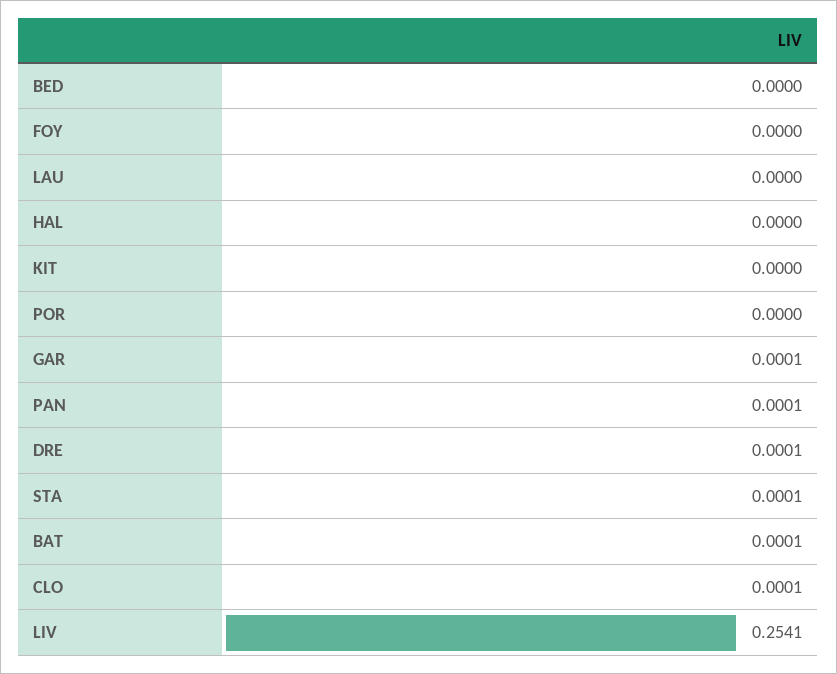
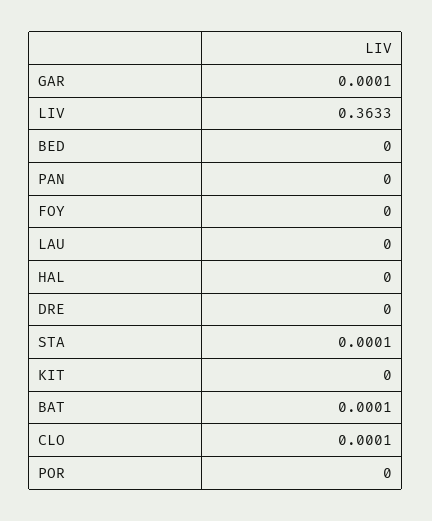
  {
    "BED": 0,
    "FOY": 0,
    "LAU": 0,
    "HAL": 0,
    "KIT": 0,
    "POR": 0,
    "GAR": 0.0001,
-   "PAN": 0.0001,
+   "PAN": 0,
-   "DRE": 0.0001,
+   "DRE": 0,
    "STA": 0.0001,
    "BAT": 0.0001,
    "CLO": 0.0001,
-   "LIV": 0.2541
+   "LIV": 0.3633
  }

